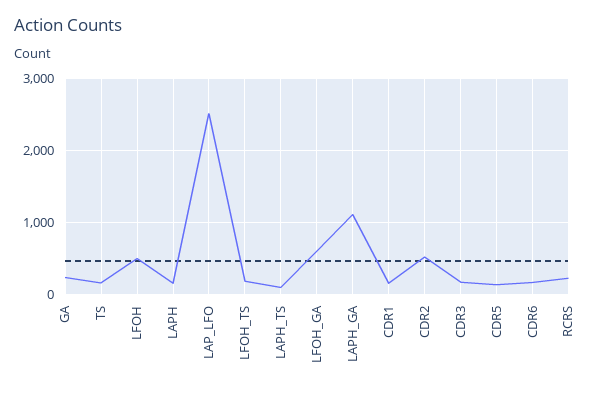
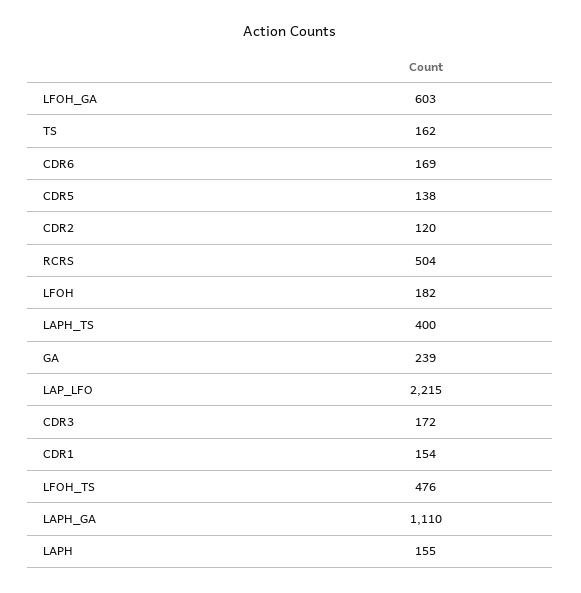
  {
    "GA": 239,
    "TS": 162,
-   "LFOH": 500,
+   "LFOH": 182,
    "LAPH": 155,
-   "LAP_LFO": 2500,
+   "LAP_LFO": 2215,
-   "LFOH_TS": 200,
+   "LFOH_TS": 476,
-   "LAPH_TS": 100,
+   "LAPH_TS": 400,
    "LFOH_GA": 603,
    "LAPH_GA": 1110,
    "CDR1": 154,
-   "CDR2": 500,
+   "CDR2": 120,
    "CDR3": 172,
    "CDR5": 138,
    "CDR6": 169,
-   "RCRS": 200
+   "RCRS": 504
  }

